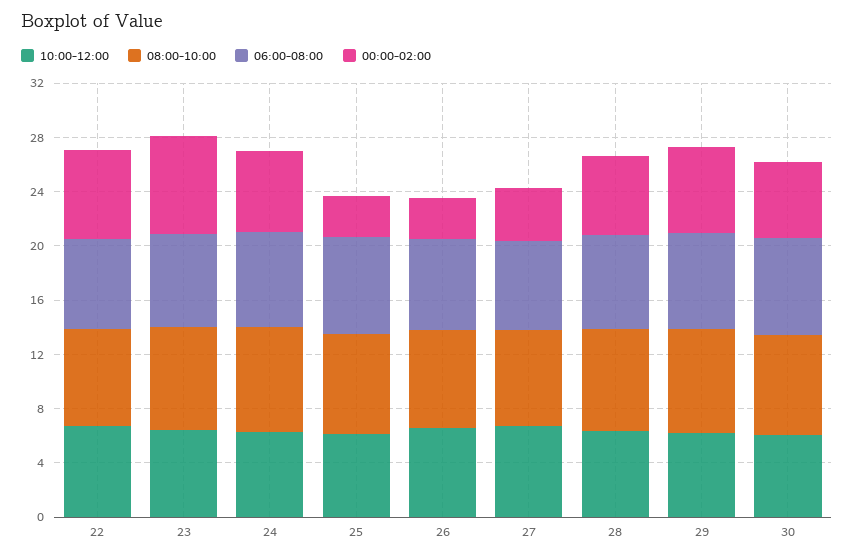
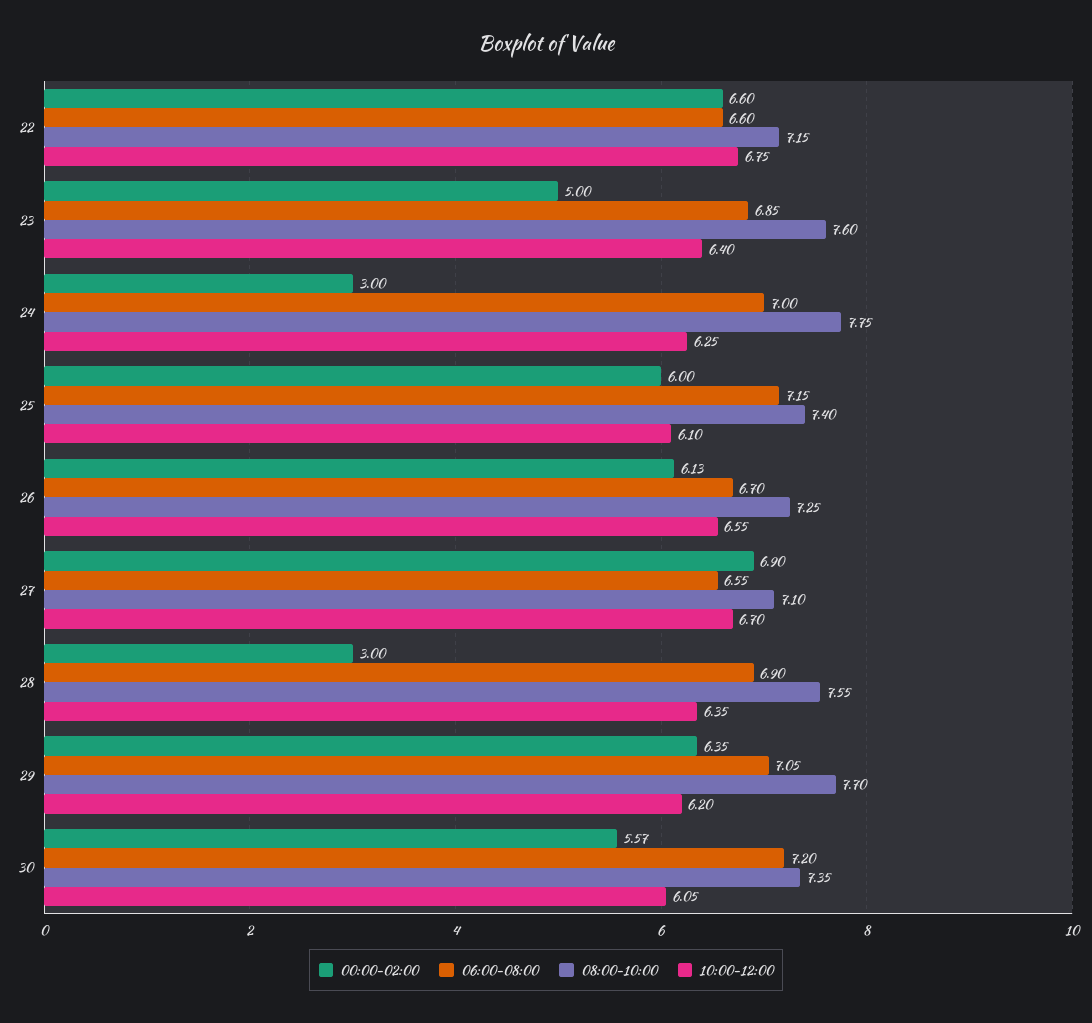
  {
    "10:00-12:00": {
      "22": 6.75,
      "23": 6.4,
      "24": 6.25,
      "25": 6.1,
      "26": 6.55,
      "27": 6.7,
      "28": 6.35,
      "29": 6.2,
      "30": 6.05
    },
    "08:00-10:00": {
      "22": 7.15,
      "23": 7.6,
      "24": 7.75,
      "25": 7.4,
      "26": 7.25,
      "27": 7.1,
      "28": 7.55,
      "29": 7.7,
      "30": 7.35
    },
    "06:00-08:00": {
      "22": 6.6,
      "23": 6.85,
      "24": 7,
      "25": 7.15,
      "26": 6.7,
      "27": 6.55,
      "28": 6.9,
      "29": 7.05,
      "30": 7.2
    },
    "00:00-02:00": {
      "22": 6.6,
-     "23": 7,
+     "23": 5,
-     "24": 6,
+     "24": 3,
-     "25": 3,
+     "25": 6,
-     "26": 3,
+     "26": 6.13,
-     "27": 4,
+     "27": 6.9,
-     "28": 6,
+     "28": 3,
      "29": 6.35,
      "30": 5.57
    }
  }

